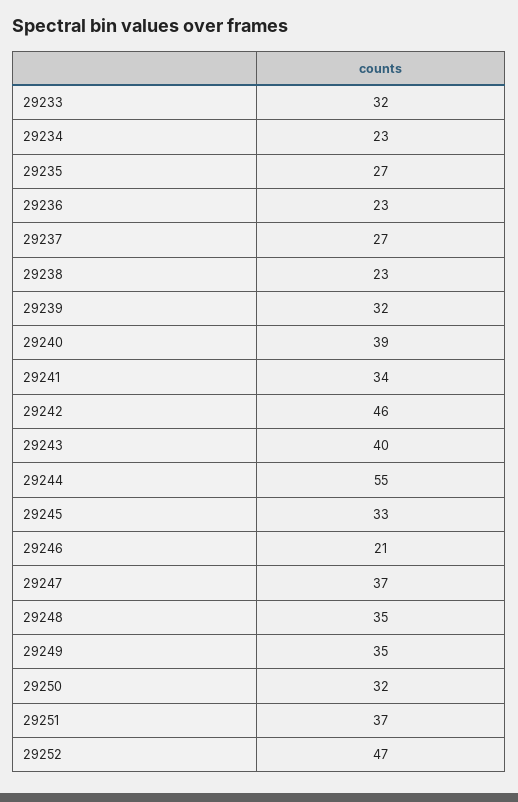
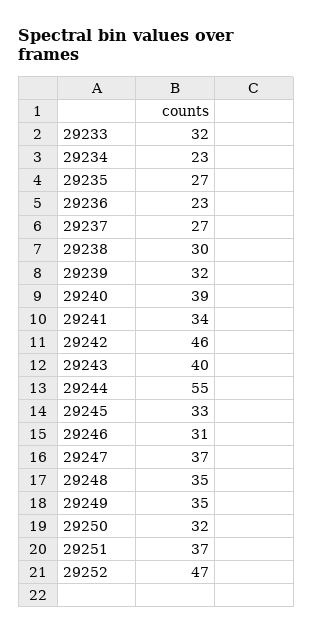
  {
    "29233": 32,
    "29234": 23,
    "29235": 27,
    "29236": 23,
    "29237": 27,
-   "29238": 23,
+   "29238": 30,
    "29239": 32,
    "29240": 39,
    "29241": 34,
    "29242": 46,
    "29243": 40,
    "29244": 55,
    "29245": 33,
-   "29246": 21,
+   "29246": 31,
    "29247": 37,
    "29248": 35,
    "29249": 35,
    "29250": 32,
    "29251": 37,
    "29252": 47
  }

